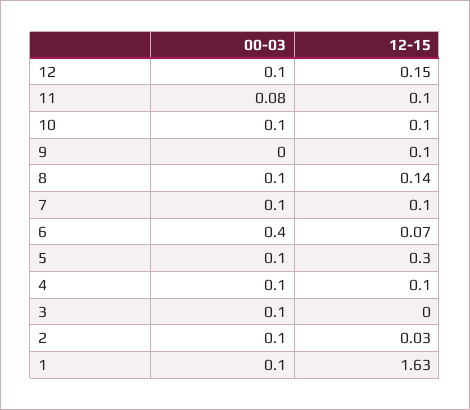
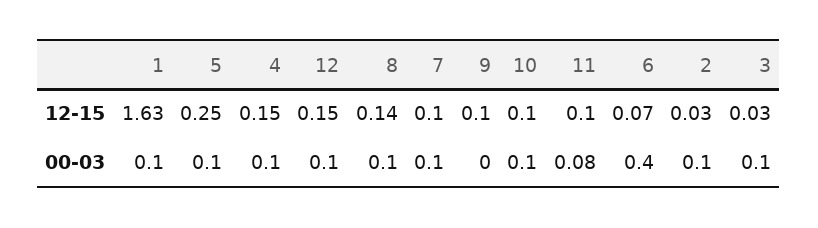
  {
    "00-03": {
      "12": 0.1,
      "11": 0.08,
      "10": 0.1,
      "9": 0,
      "8": 0.1,
      "7": 0.1,
      "6": 0.4,
      "5": 0.1,
      "4": 0.1,
      "3": 0.1,
      "2": 0.1,
      "1": 0.1
    },
    "12-15": {
      "12": 0.15,
      "11": 0.1,
      "10": 0.1,
      "9": 0.1,
      "8": 0.14,
      "7": 0.1,
      "6": 0.07,
-     "5": 0.3,
+     "5": 0.25,
-     "4": 0.1,
+     "4": 0.15,
-     "3": 0,
+     "3": 0.03,
      "2": 0.03,
      "1": 1.63
    }
  }

